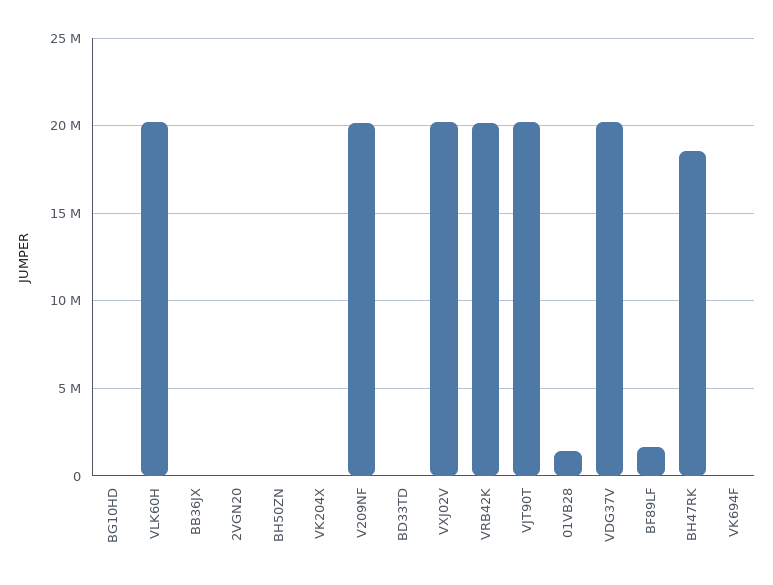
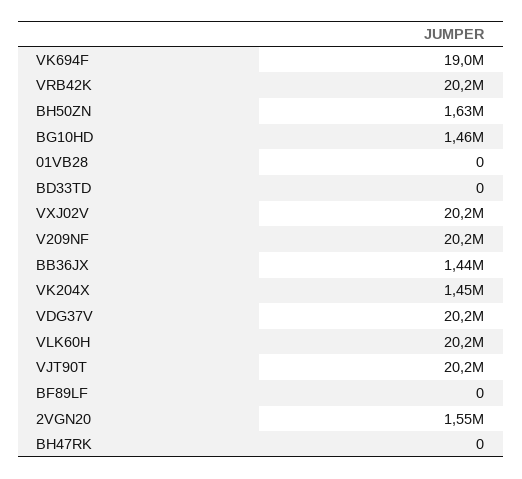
  {
-   "BG10HD": 0,
+   "BG10HD": 1460000,
    "VLK60H": 20200000,
-   "BB36JX": 0,
+   "BB36JX": 1440000,
-   "2VGN20": 0,
+   "2VGN20": 1550000,
-   "BH50ZN": 0,
+   "BH50ZN": 1630000,
-   "VK204X": 0,
+   "VK204X": 1450000,
    "V209NF": 20200000,
    "BD33TD": 0,
    "VXJ02V": 20200000,
    "VRB42K": 20200000,
    "VJT90T": 20200000,
-   "01VB28": 1500000,
+   "01VB28": 0,
    "VDG37V": 20200000,
-   "BF89LF": 1500000,
+   "BF89LF": 0,
-   "BH47RK": 18500000,
+   "BH47RK": 0,
-   "VK694F": 0
+   "VK694F": 19000000
  }

